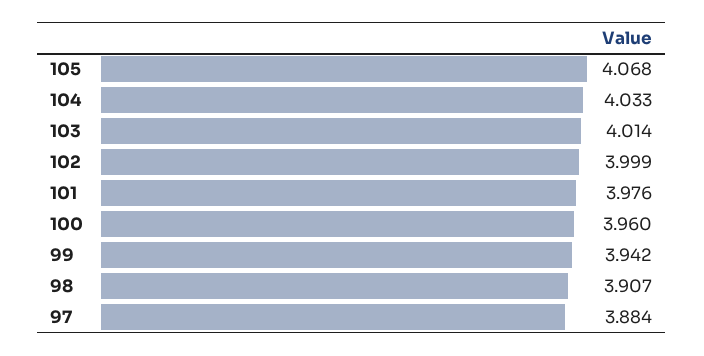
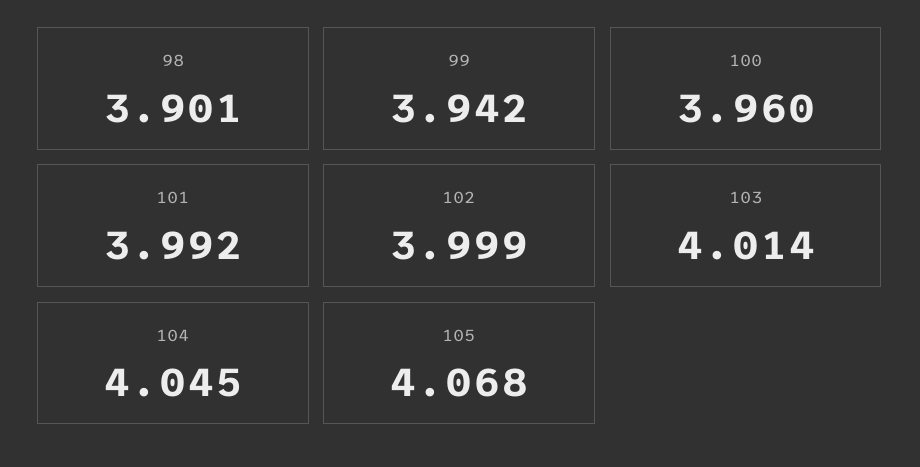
  {
    "105": 4.068,
-   "104": 4.033,
+   "104": 4.045,
    "103": 4.014,
    "102": 3.999,
-   "101": 3.976,
+   "101": 3.992,
    "100": 3.96,
    "99": 3.942,
-   "98": 3.907,
+   "98": 3.901
-   "97": 3.884
  }

